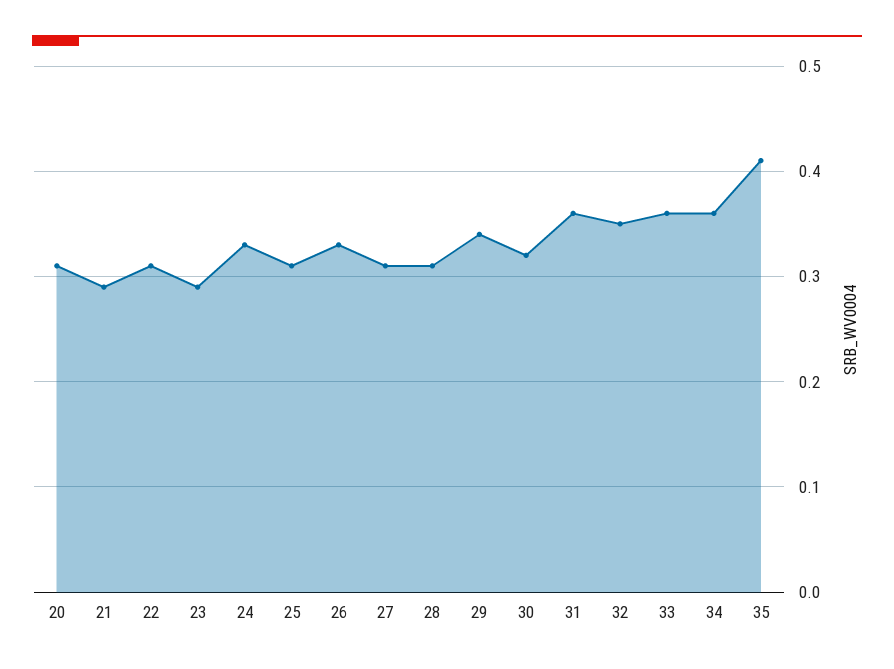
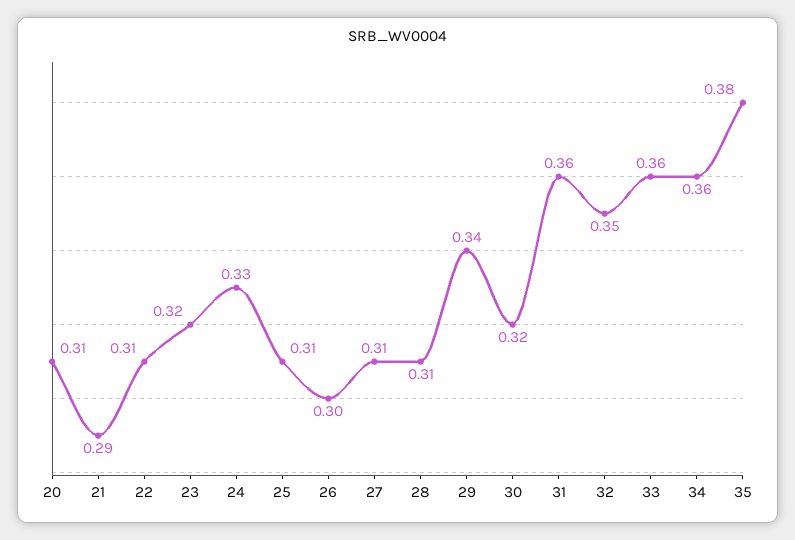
  {
    "20": 0.31,
    "21": 0.29,
    "22": 0.31,
-   "23": 0.29,
+   "23": 0.32,
    "24": 0.33,
    "25": 0.31,
-   "26": 0.33,
+   "26": 0.3,
    "27": 0.31,
    "28": 0.31,
    "29": 0.34,
    "30": 0.32,
    "31": 0.36,
    "32": 0.35,
    "33": 0.36,
    "34": 0.36,
-   "35": 0.41
+   "35": 0.38
  }

